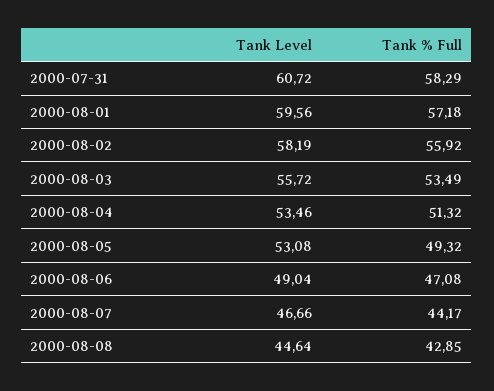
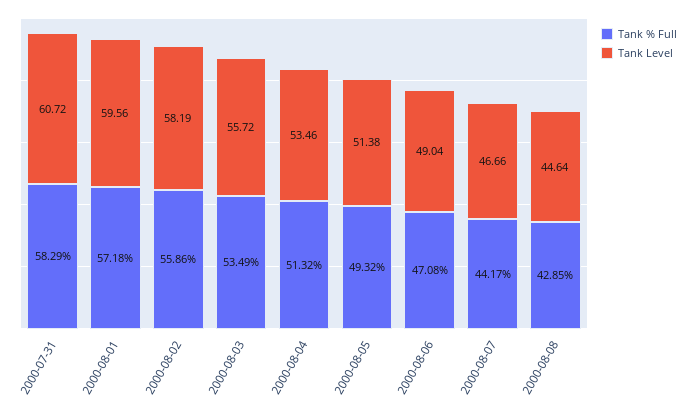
  {
    "Tank Level": {
      "2000-07-31": 60.72,
      "2000-08-01": 59.56,
      "2000-08-02": 58.19,
      "2000-08-03": 55.72,
      "2000-08-04": 53.46,
-     "2000-08-05": 53.08,
+     "2000-08-05": 51.38,
      "2000-08-06": 49.04,
      "2000-08-07": 46.66,
      "2000-08-08": 44.64
    },
    "Tank % Full": {
      "2000-07-31": 58.29,
      "2000-08-01": 57.18,
-     "2000-08-02": 55.92,
+     "2000-08-02": 55.86,
      "2000-08-03": 53.49,
      "2000-08-04": 51.32,
      "2000-08-05": 49.32,
      "2000-08-06": 47.08,
      "2000-08-07": 44.17,
      "2000-08-08": 42.85
    }
  }

